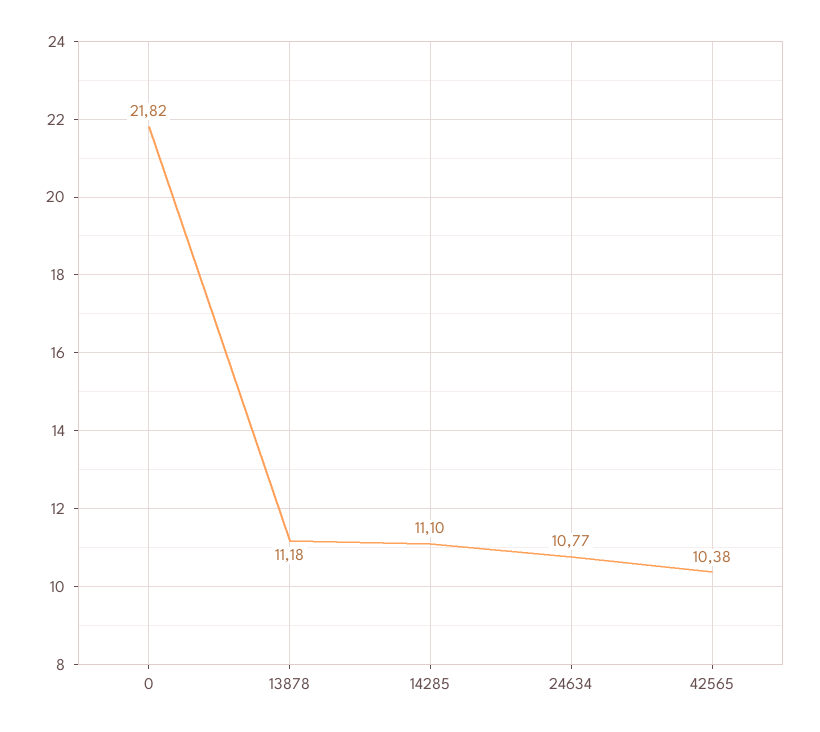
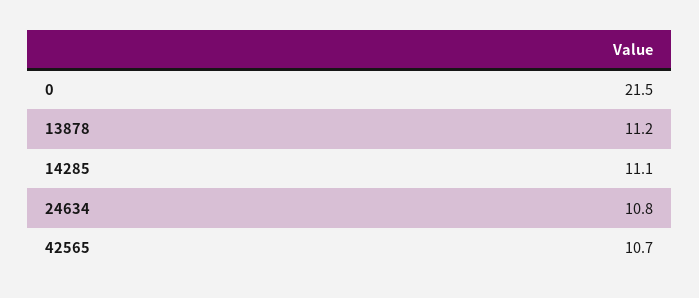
  {
-   "0": 21.82,
+   "0": 21.5,
    "13878": 11.18,
    "14285": 11.1,
    "24634": 10.77,
-   "42565": 10.38
+   "42565": 10.7
  }

